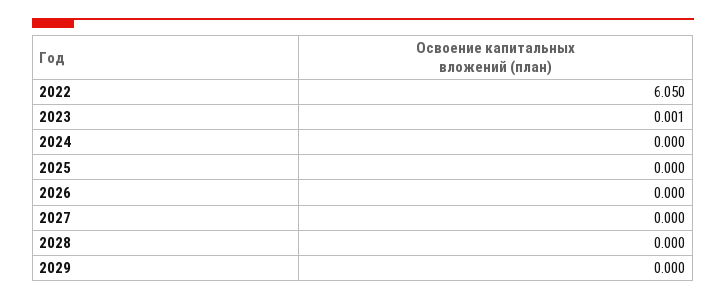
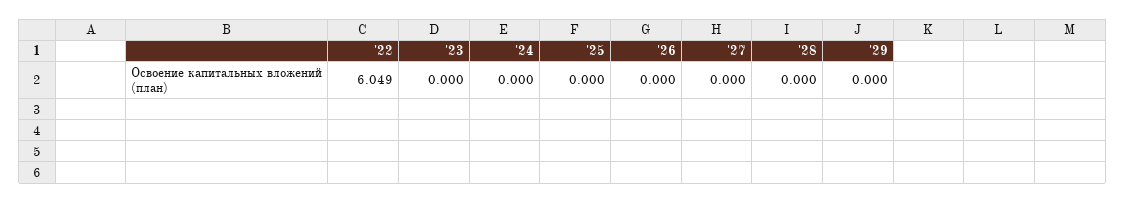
  {
-   "2022": 6.05,
+   "2022": 6.049,
-   "2023": 0.001,
+   "2023": 0,
    "2024": 0,
    "2025": 0,
    "2026": 0,
    "2027": 0,
    "2028": 0,
    "2029": 0
  }

